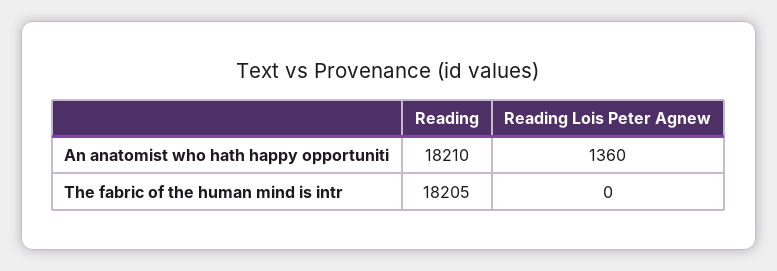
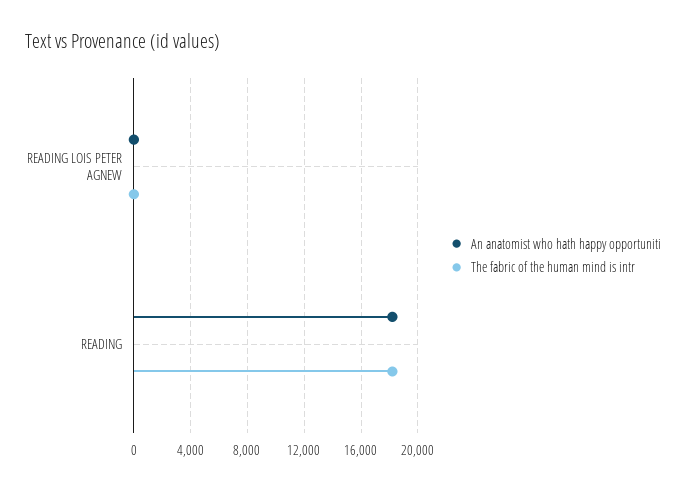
  {
    "An anatomist who hath happy opportuniti": {
      "Reading": 18210,
-     "Reading Lois Peter Agnew": 1360
+     "Reading Lois Peter Agnew": 0
    },
    "The fabric of the human mind is intr": {
      "Reading": 18205,
      "Reading Lois Peter Agnew": 0
    }
  }

